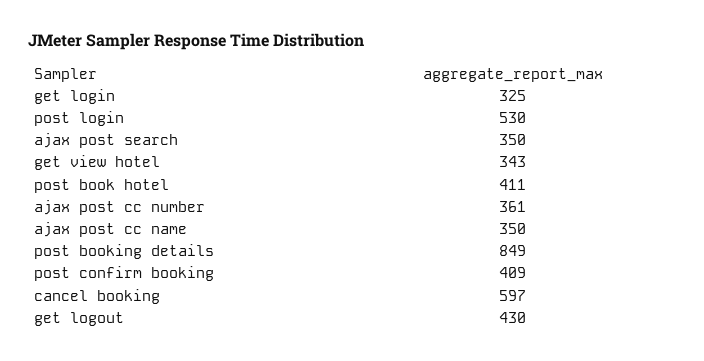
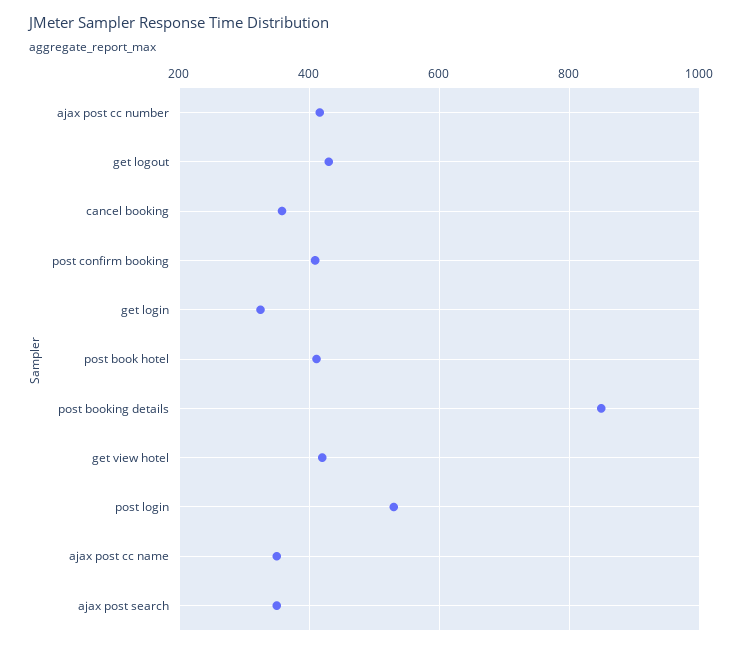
  {
    "get login": 325,
    "post login": 530,
    "ajax post search": 350,
-   "get view hotel": 343,
+   "get view hotel": 420,
    "post book hotel": 411,
-   "ajax post cc number": 361,
+   "ajax post cc number": 420,
    "ajax post cc name": 350,
    "post booking details": 849,
    "post confirm booking": 409,
-   "cancel booking": 597,
+   "cancel booking": 360,
    "get logout": 430
  }

